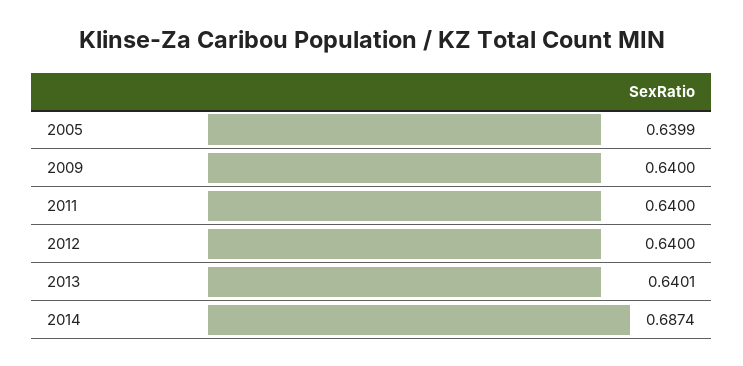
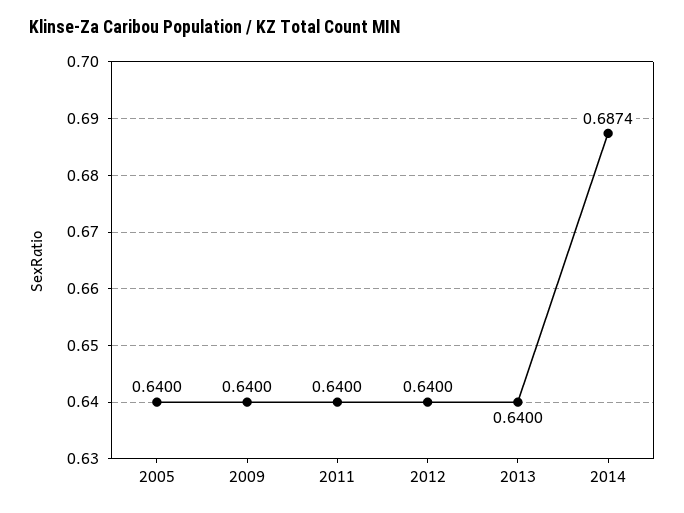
  {
-   "2005": 0.6399,
+   "2005": 0.64,
    "2009": 0.64,
    "2011": 0.64,
    "2012": 0.64,
-   "2013": 0.6401,
+   "2013": 0.64,
    "2014": 0.6874
  }

